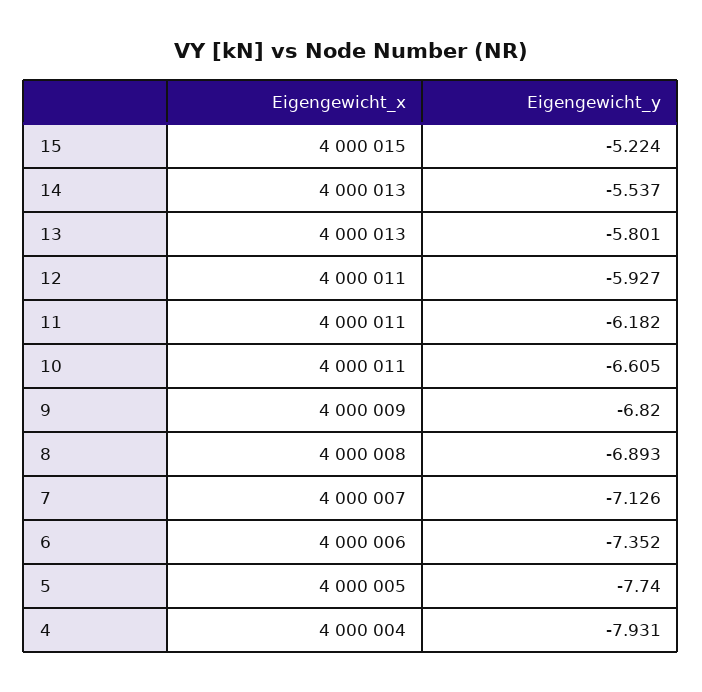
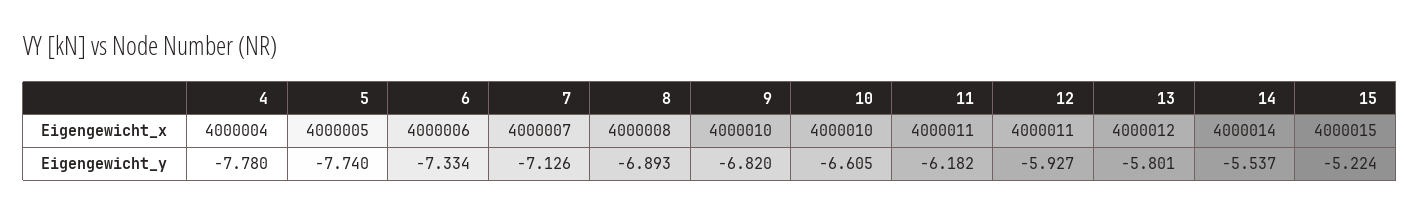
  {
    "Eigengewicht_x": {
      "15": 4000015,
-     "14": 4000013,
+     "14": 4000014,
-     "13": 4000013,
+     "13": 4000012,
      "12": 4000011,
      "11": 4000011,
-     "10": 4000011,
+     "10": 4000010,
-     "9": 4000009,
+     "9": 4000010,
      "8": 4000008,
      "7": 4000007,
      "6": 4000006,
      "5": 4000005,
      "4": 4000004
    },
    "Eigengewicht_y": {
      "15": -5.224,
      "14": -5.537,
      "13": -5.801,
      "12": -5.927,
      "11": -6.182,
      "10": -6.605,
      "9": -6.82,
      "8": -6.893,
      "7": -7.126,
-     "6": -7.352,
+     "6": -7.334,
      "5": -7.74,
-     "4": -7.931
+     "4": -7.78
    }
  }

